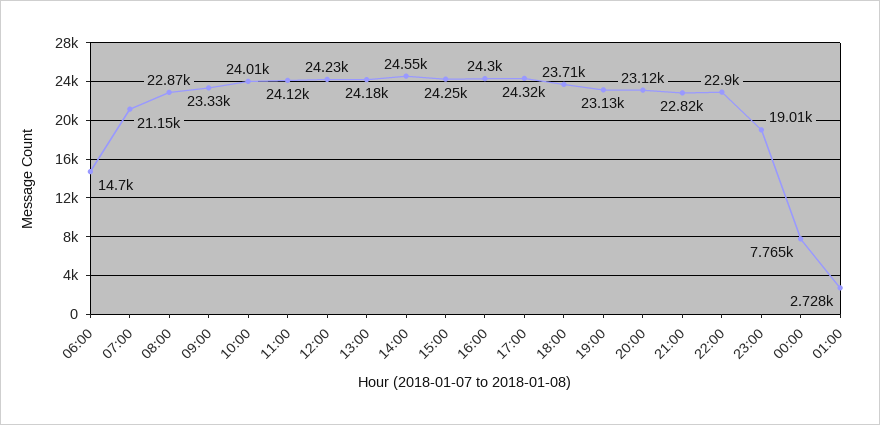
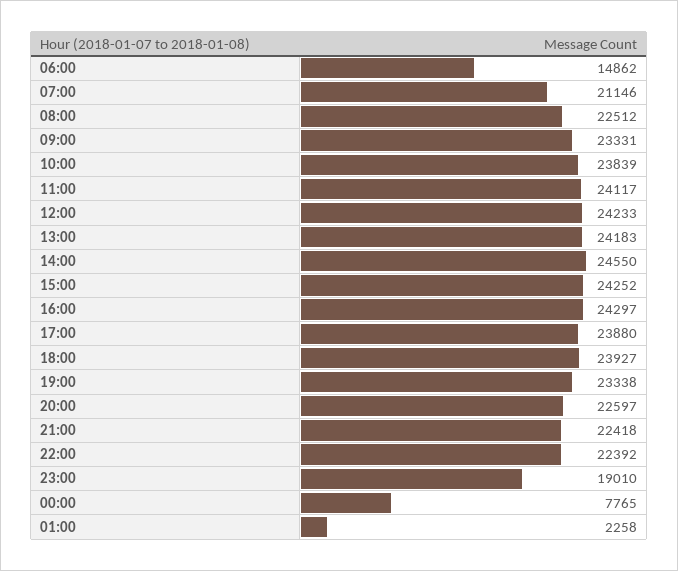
  {
-   "06:00": 14700,
+   "06:00": 14862,
    "07:00": 21146,
-   "08:00": 22870,
+   "08:00": 22512,
    "09:00": 23331,
-   "10:00": 24010,
+   "10:00": 23839,
    "11:00": 24117,
    "12:00": 24233,
    "13:00": 24183,
    "14:00": 24550,
    "15:00": 24252,
    "16:00": 24297,
-   "17:00": 24320,
+   "17:00": 23880,
-   "18:00": 23710,
+   "18:00": 23927,
-   "19:00": 23130,
+   "19:00": 23338,
-   "20:00": 23120,
+   "20:00": 22597,
-   "21:00": 22820,
+   "21:00": 22418,
-   "22:00": 22900,
+   "22:00": 22392,
    "23:00": 19010,
    "00:00": 7765,
-   "01:00": 2728
+   "01:00": 2258
  }

